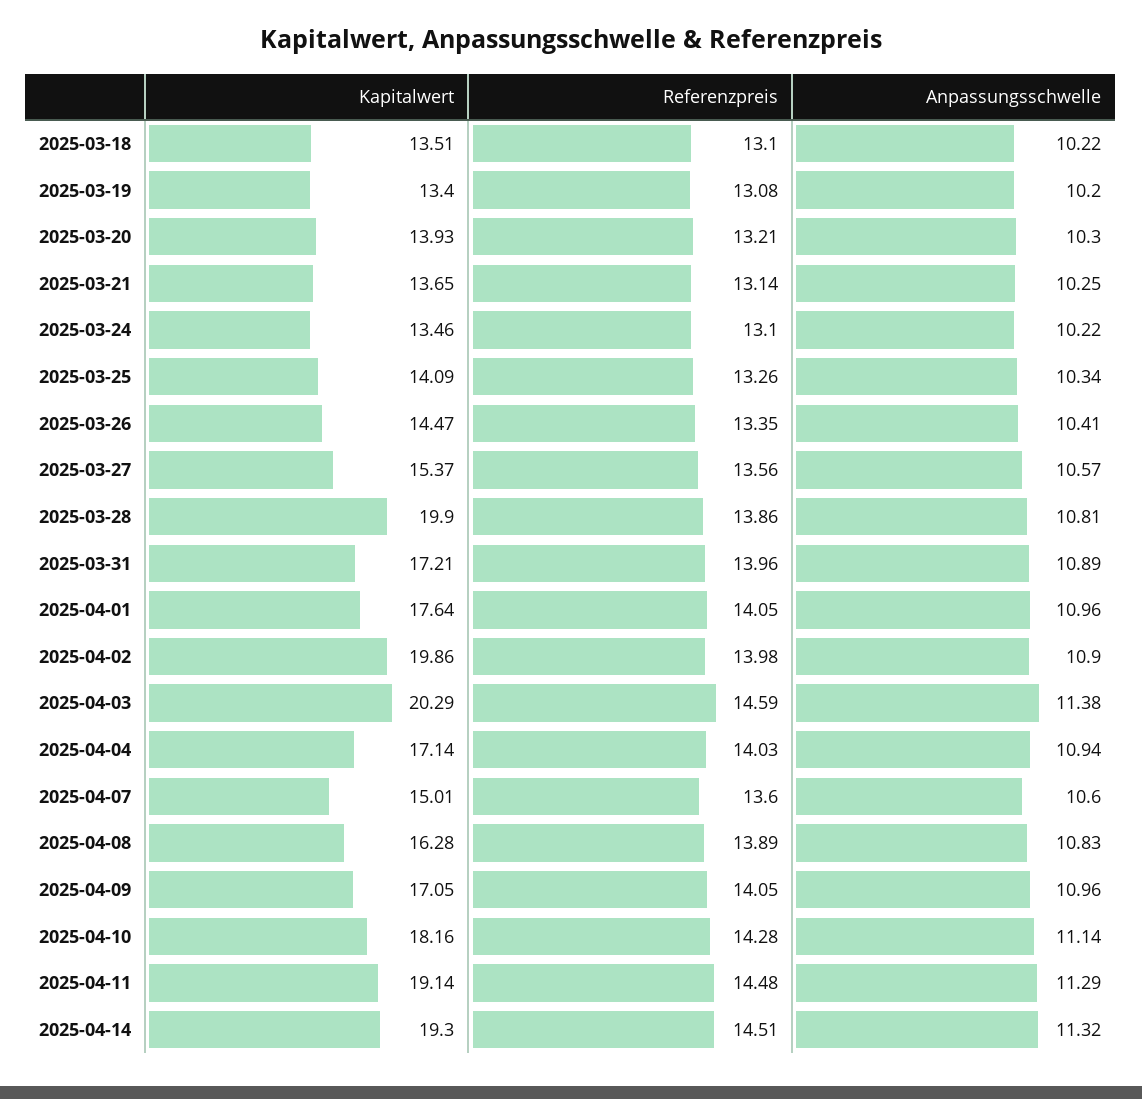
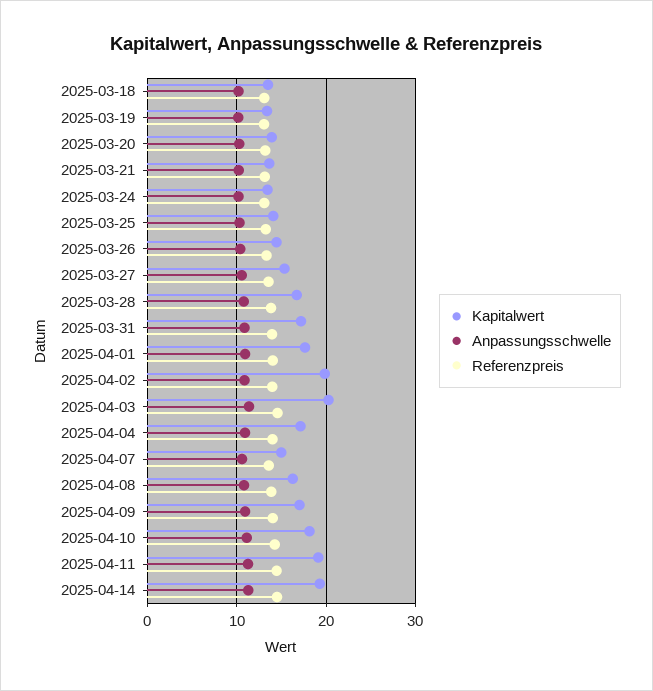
  {
    "Kapitalwert": {
      "2025-03-18": 13.51,
      "2025-03-19": 13.4,
      "2025-03-20": 13.93,
      "2025-03-21": 13.65,
      "2025-03-24": 13.46,
      "2025-03-25": 14.09,
      "2025-03-26": 14.47,
      "2025-03-27": 15.37,
-     "2025-03-28": 19.9,
+     "2025-03-28": 17,
      "2025-03-31": 17.21,
      "2025-04-01": 17.64,
      "2025-04-02": 19.86,
      "2025-04-03": 20.29,
      "2025-04-04": 17.14,
      "2025-04-07": 15.01,
      "2025-04-08": 16.28,
      "2025-04-09": 17.05,
      "2025-04-10": 18.16,
      "2025-04-11": 19.14,
      "2025-04-14": 19.3
    },
    "Referenzpreis": {
      "2025-03-18": 13.1,
      "2025-03-19": 13.08,
      "2025-03-20": 13.21,
      "2025-03-21": 13.14,
      "2025-03-24": 13.1,
      "2025-03-25": 13.26,
      "2025-03-26": 13.35,
      "2025-03-27": 13.56,
      "2025-03-28": 13.86,
      "2025-03-31": 13.96,
      "2025-04-01": 14.05,
      "2025-04-02": 13.98,
      "2025-04-03": 14.59,
      "2025-04-04": 14.03,
      "2025-04-07": 13.6,
      "2025-04-08": 13.89,
      "2025-04-09": 14.05,
      "2025-04-10": 14.28,
      "2025-04-11": 14.48,
      "2025-04-14": 14.51
    },
    "Anpassungsschwelle": {
      "2025-03-18": 10.22,
      "2025-03-19": 10.2,
      "2025-03-20": 10.3,
      "2025-03-21": 10.25,
      "2025-03-24": 10.22,
      "2025-03-25": 10.34,
      "2025-03-26": 10.41,
      "2025-03-27": 10.57,
      "2025-03-28": 10.81,
      "2025-03-31": 10.89,
      "2025-04-01": 10.96,
      "2025-04-02": 10.9,
      "2025-04-03": 11.38,
      "2025-04-04": 10.94,
      "2025-04-07": 10.6,
      "2025-04-08": 10.83,
      "2025-04-09": 10.96,
      "2025-04-10": 11.14,
      "2025-04-11": 11.29,
      "2025-04-14": 11.32
    }
  }

